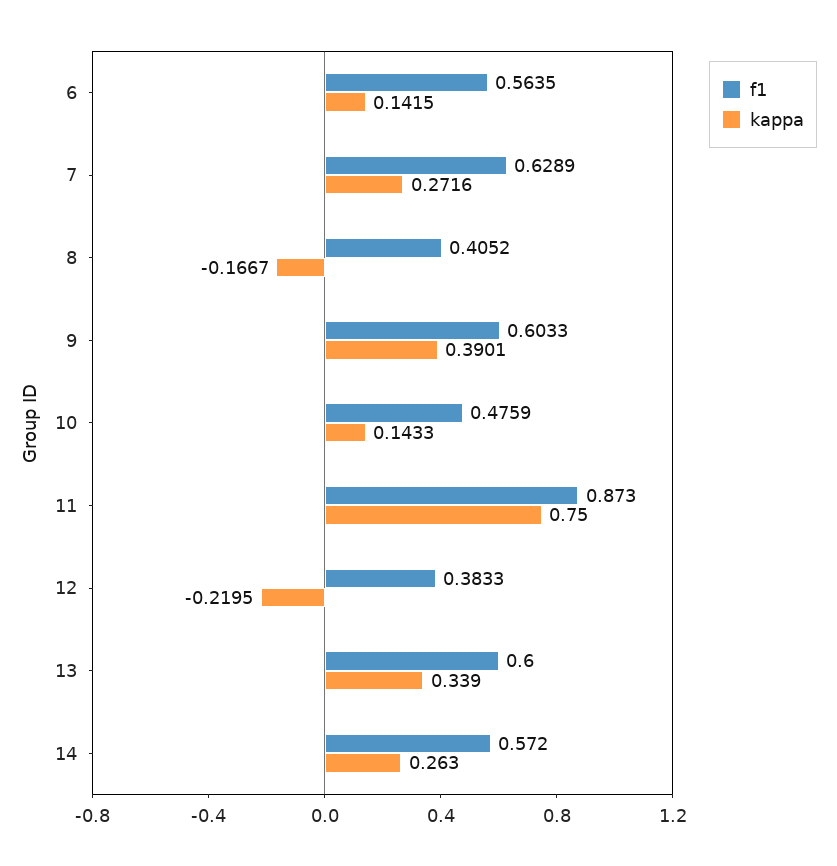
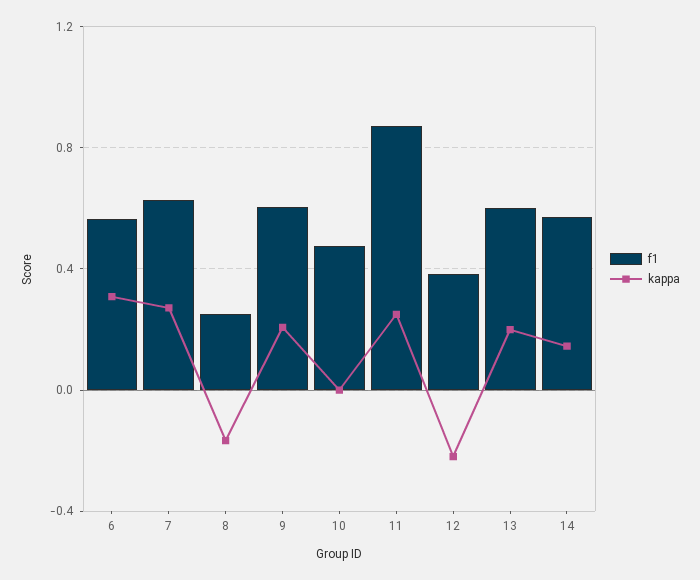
  {
    "f1": {
      "6": 0.5635,
      "7": 0.6289,
-     "8": 0.4052,
+     "8": 0.25,
      "9": 0.6033,
      "10": 0.4759,
      "11": 0.873,
      "12": 0.3833,
      "13": 0.6,
      "14": 0.572
    },
    "kappa": {
-     "6": 0.1415,
+     "6": 0.3,
      "7": 0.2716,
      "8": -0.1667,
-     "9": 0.3901,
+     "9": 0.2,
-     "10": 0.1433,
+     "10": 0,
-     "11": 0.75,
+     "11": 0.25,
      "12": -0.2195,
-     "13": 0.339,
+     "13": 0.2,
-     "14": 0.263
+     "14": 0.15
    }
  }

